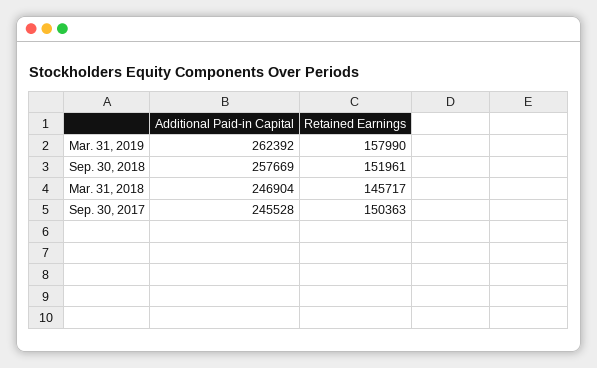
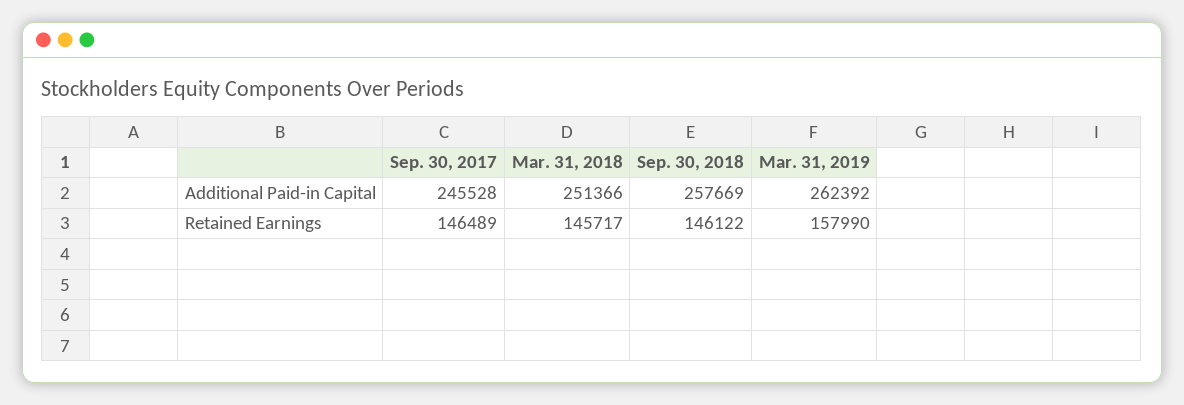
  {
    "Additional Paid-in Capital": {
      "Mar. 31, 2019": 262392,
      "Sep. 30, 2018": 257669,
-     "Mar. 31, 2018": 246904,
+     "Mar. 31, 2018": 251366,
      "Sep. 30, 2017": 245528
    },
    "Retained Earnings": {
      "Mar. 31, 2019": 157990,
-     "Sep. 30, 2018": 151961,
+     "Sep. 30, 2018": 146122,
      "Mar. 31, 2018": 145717,
-     "Sep. 30, 2017": 150363
+     "Sep. 30, 2017": 146489
    }
  }

